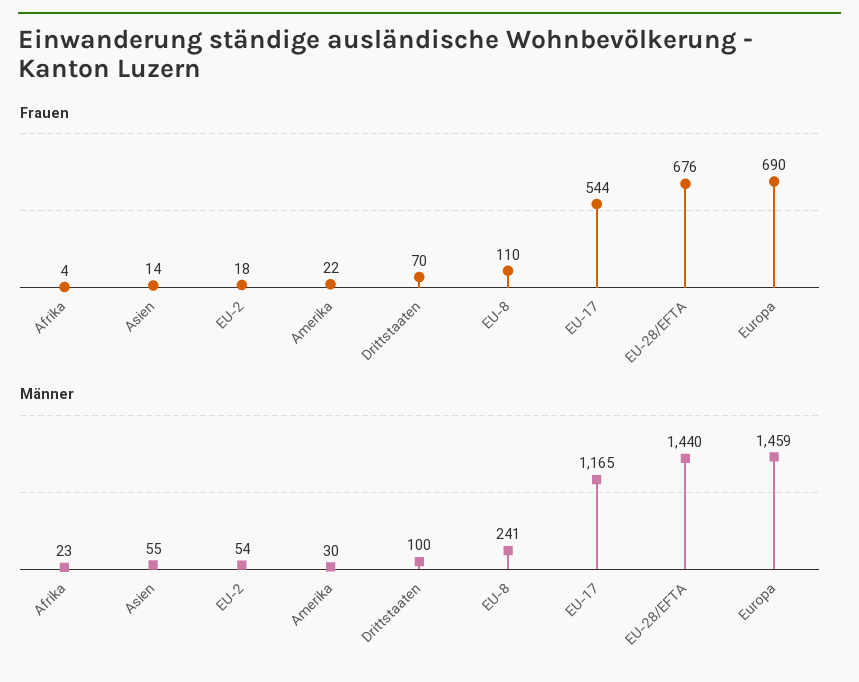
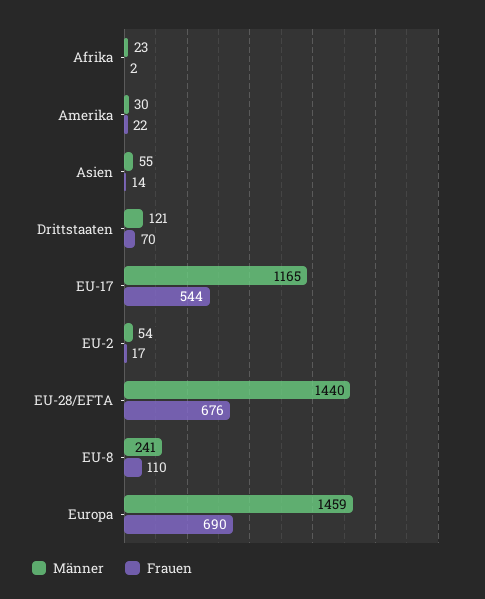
  {
    "Frauen": {
-     "Afrika": 4,
+     "Afrika": 2,
      "Asien": 14,
-     "EU-2": 18,
+     "EU-2": 17,
      "Amerika": 22,
      "Drittstaaten": 70,
      "EU-8": 110,
      "EU-17": 544,
      "EU-28/EFTA": 676,
      "Europa": 690
    },
    "Männer": {
      "Afrika": 23,
      "Asien": 55,
      "EU-2": 54,
      "Amerika": 30,
-     "Drittstaaten": 100,
+     "Drittstaaten": 121,
      "EU-8": 241,
      "EU-17": 1165,
      "EU-28/EFTA": 1440,
      "Europa": 1459
    }
  }

